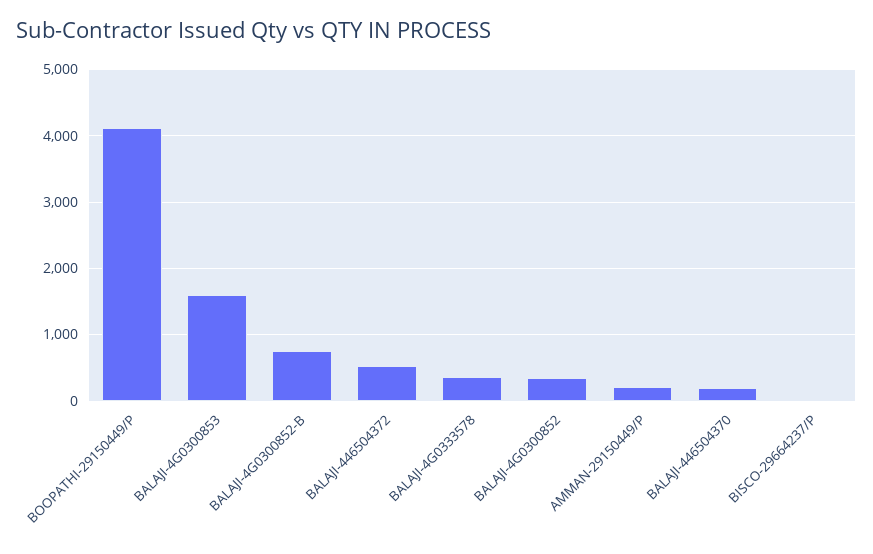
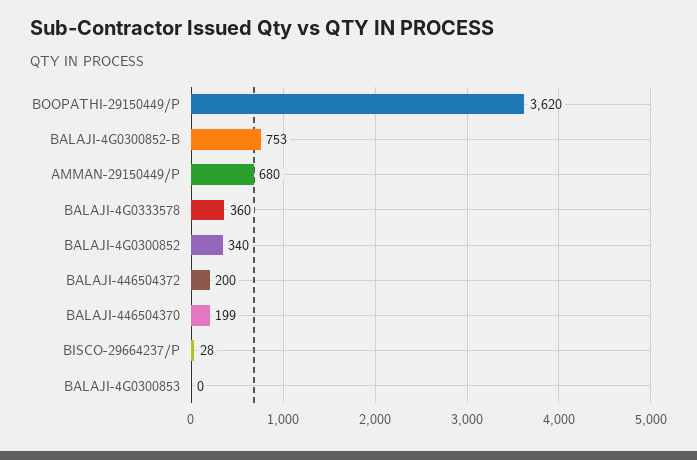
  {
-   "BOOPATHI-29150449/P": 4100,
+   "BOOPATHI-29150449/P": 3620,
-   "BALAJI-4G0300853": 1600,
+   "BALAJI-4G0300853": 0,
    "BALAJI-4G0300852-B": 753,
-   "BALAJI-446504372": 500,
+   "BALAJI-446504372": 200,
    "BALAJI-4G0333578": 360,
    "BALAJI-4G0300852": 340,
-   "AMMAN-29150449/P": 200,
+   "AMMAN-29150449/P": 680,
    "BALAJI-446504370": 199,
    "BISCO-29664237/P": 28
  }

